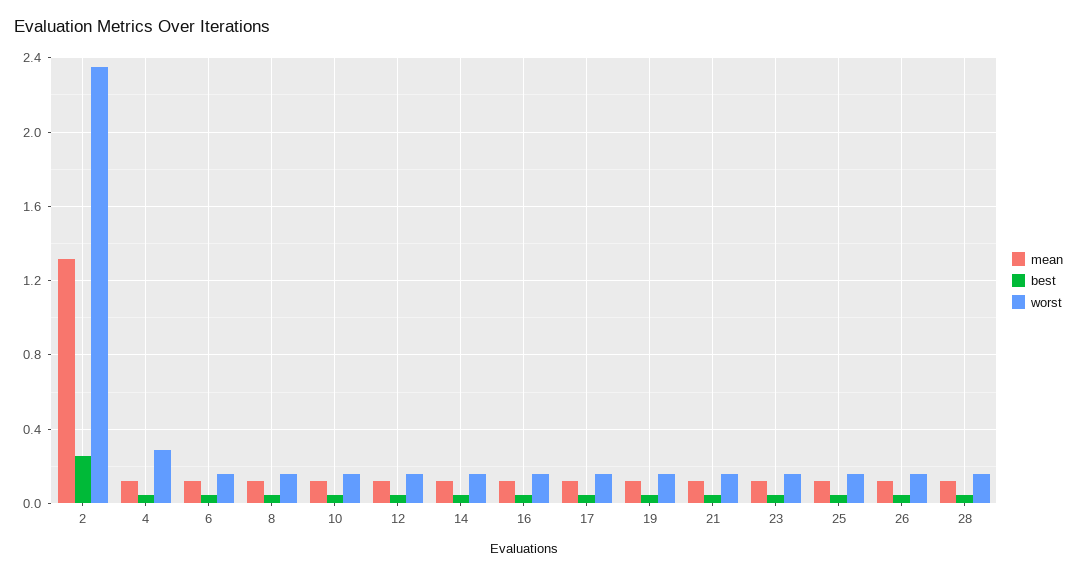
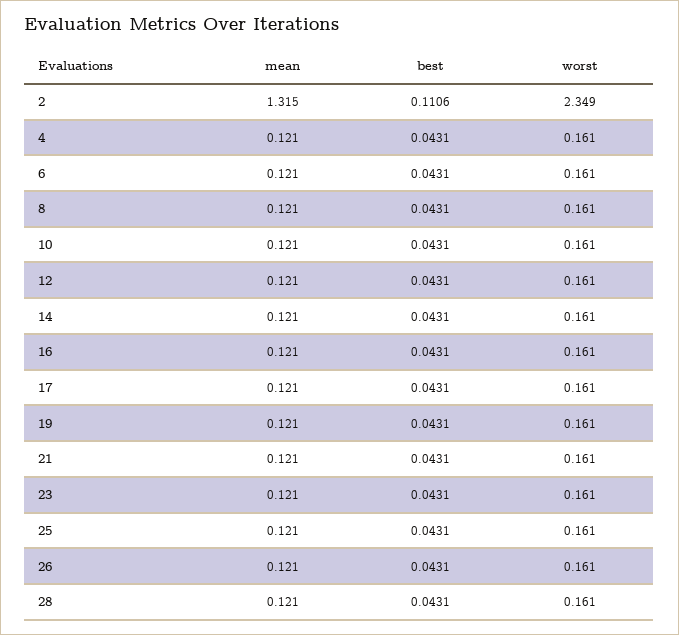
  {
    "mean": {
      "2": 1.315,
      "4": 0.121,
      "6": 0.121,
      "8": 0.121,
      "10": 0.121,
      "12": 0.121,
      "14": 0.121,
      "16": 0.121,
      "17": 0.121,
      "19": 0.121,
      "21": 0.121,
      "23": 0.121,
      "25": 0.121,
      "26": 0.121,
      "28": 0.121
    },
    "best": {
-     "2": 0.25,
+     "2": 0.1106,
      "4": 0.0431,
      "6": 0.0431,
      "8": 0.0431,
      "10": 0.0431,
      "12": 0.0431,
      "14": 0.0431,
      "16": 0.0431,
      "17": 0.0431,
      "19": 0.0431,
      "21": 0.0431,
      "23": 0.0431,
      "25": 0.0431,
      "26": 0.0431,
      "28": 0.0431
    },
    "worst": {
      "2": 2.349,
-     "4": 0.3,
+     "4": 0.161,
      "6": 0.161,
      "8": 0.161,
      "10": 0.161,
      "12": 0.161,
      "14": 0.161,
      "16": 0.161,
      "17": 0.161,
      "19": 0.161,
      "21": 0.161,
      "23": 0.161,
      "25": 0.161,
      "26": 0.161,
      "28": 0.161
    }
  }

